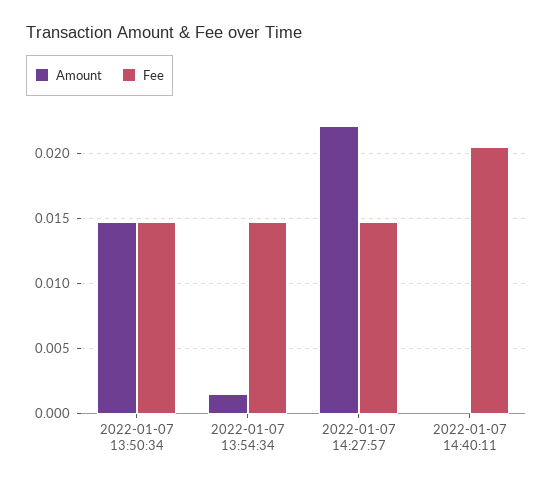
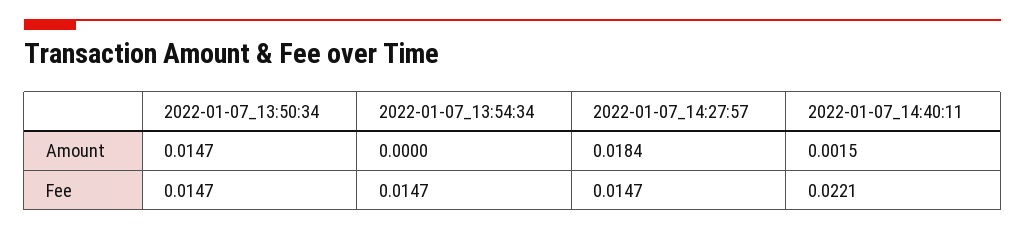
  {
    "Amount": {
      "2022-01-07 13:50:34": 0.0147,
-     "2022-01-07 13:54:34": 0.0015,
+     "2022-01-07 13:54:34": 0,
-     "2022-01-07 14:27:57": 0.022,
+     "2022-01-07 14:27:57": 0.0184,
-     "2022-01-07 14:40:11": 0
+     "2022-01-07 14:40:11": 0.0015
    },
    "Fee": {
      "2022-01-07 13:50:34": 0.0147,
      "2022-01-07 13:54:34": 0.0147,
      "2022-01-07 14:27:57": 0.0147,
-     "2022-01-07 14:40:11": 0.0205
+     "2022-01-07 14:40:11": 0.0221
    }
  }

